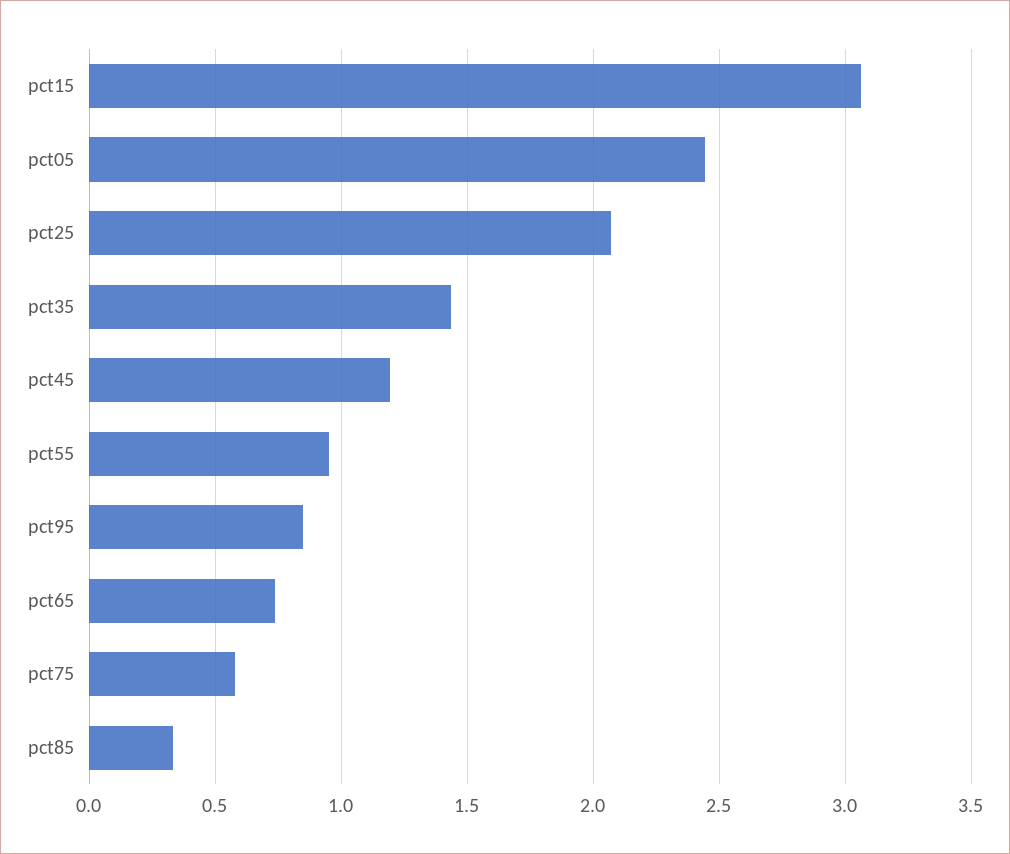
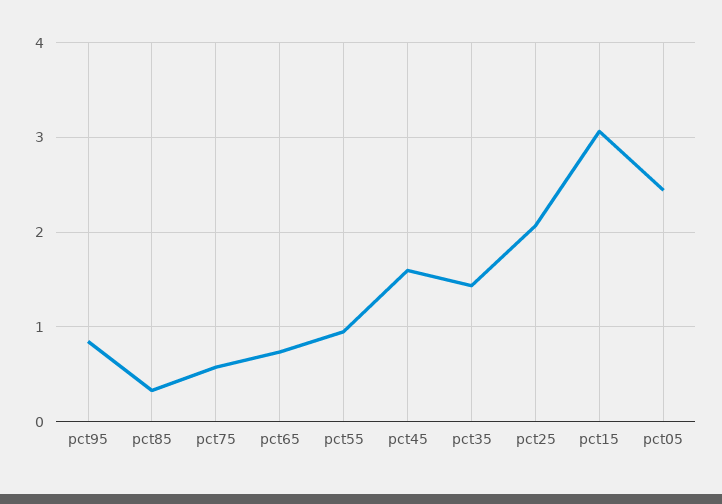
  {
    "pct15": 3.05,
    "pct05": 2.45,
    "pct25": 2.05,
    "pct35": 1.45,
-   "pct45": 1.2,
+   "pct45": 1.6,
    "pct55": 0.95,
    "pct95": 0.85,
    "pct65": 0.75,
    "pct75": 0.6,
    "pct85": 0.35
  }

